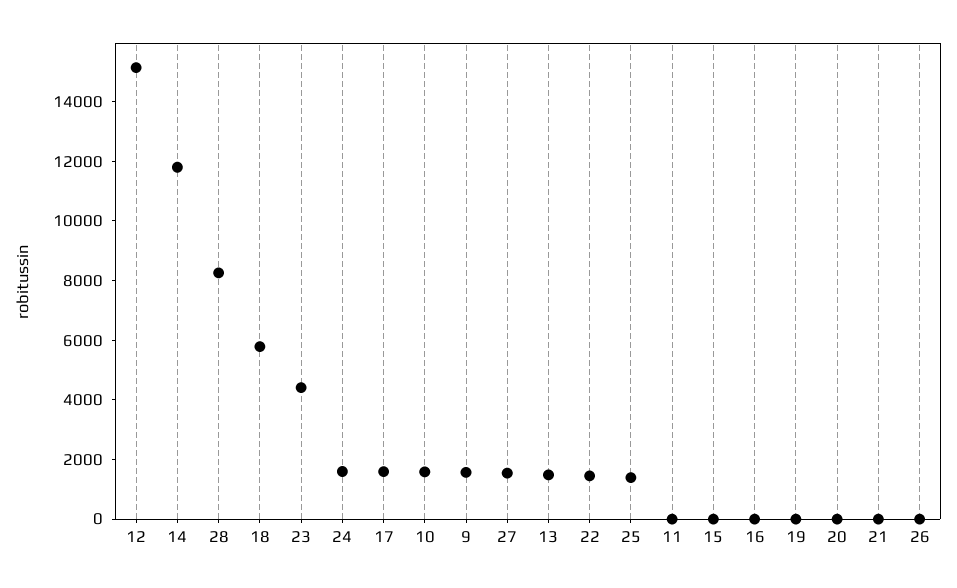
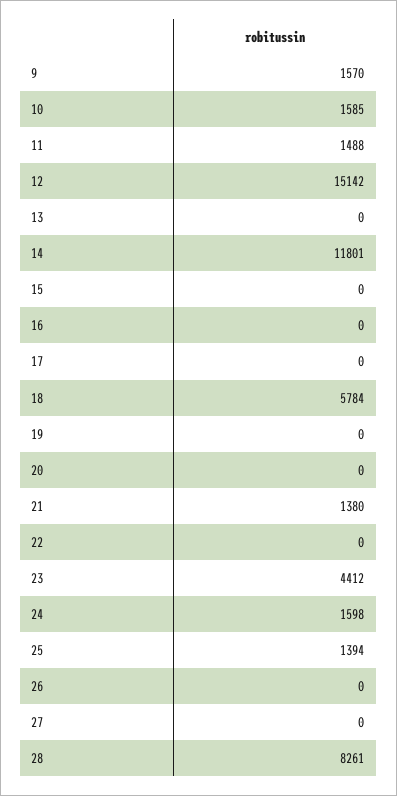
  {
    "12": 15142,
    "14": 11801,
    "28": 8261,
    "18": 5784,
    "23": 4412,
    "24": 1598,
-   "17": 1500,
+   "17": 0,
    "10": 1585,
    "9": 1570,
-   "27": 1500,
+   "27": 0,
-   "13": 1500,
+   "13": 0,
-   "22": 1500,
+   "22": 0,
    "25": 1394,
-   "11": 0,
+   "11": 1488,
    "15": 0,
    "16": 0,
    "19": 0,
    "20": 0,
-   "21": 0,
+   "21": 1380,
    "26": 0
  }

